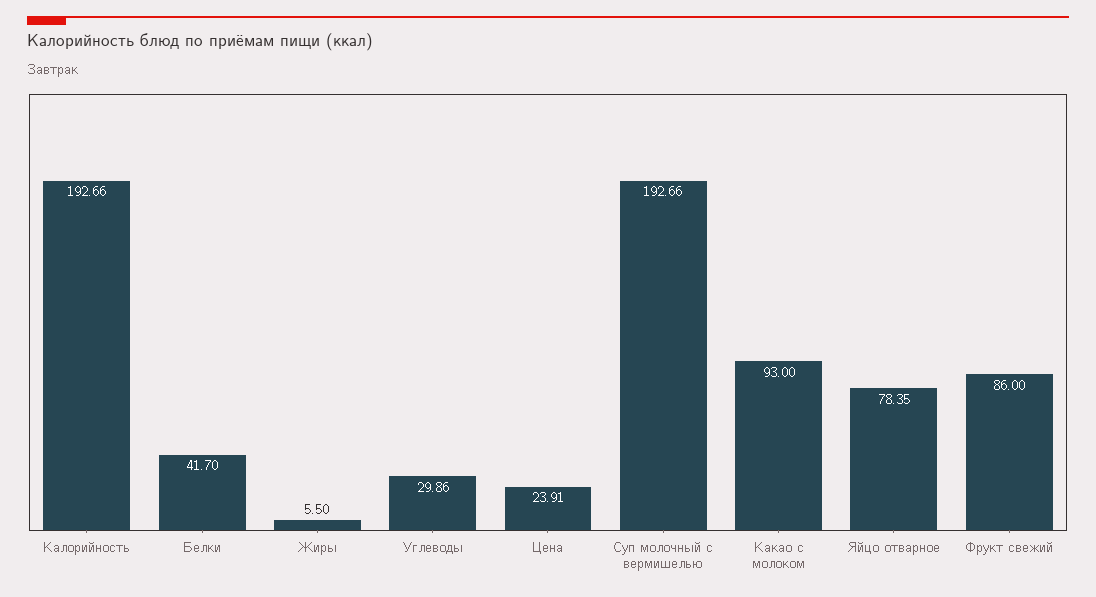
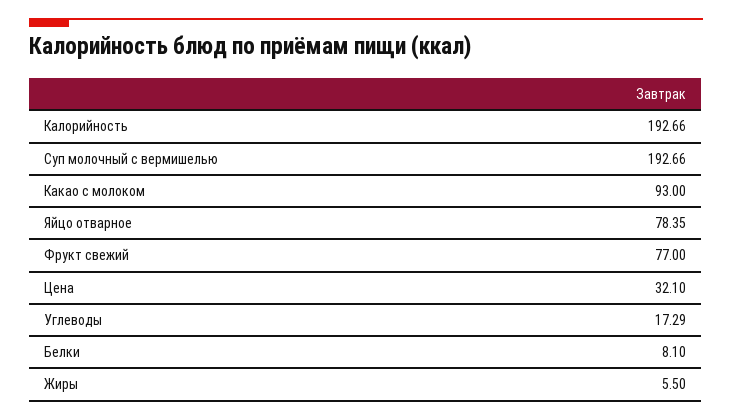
  {
    "Калорийность": 192.66,
-   "Белки": 41.7,
+   "Белки": 8.1,
    "Жиры": 5.5,
-   "Углеводы": 29.86,
+   "Углеводы": 17.29,
-   "Цена": 23.91,
+   "Цена": 32.1,
    "Суп молочный с вермишелью": 192.66,
    "Какао с молоком": 93,
    "Яйцо отварное": 78.35,
-   "Фрукт свежий": 86
+   "Фрукт свежий": 77
  }

